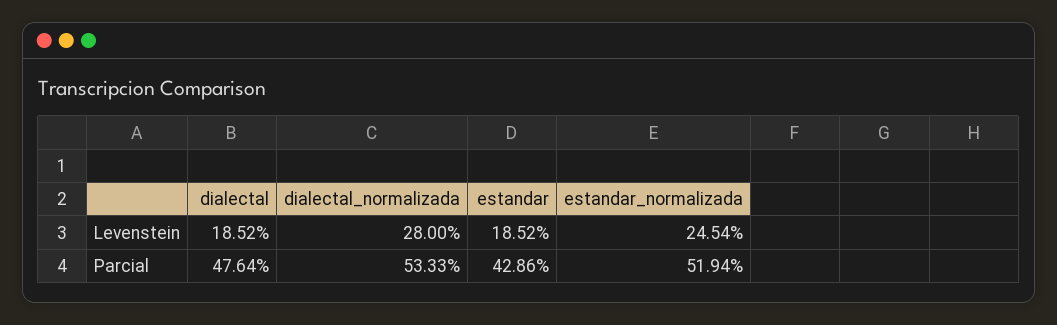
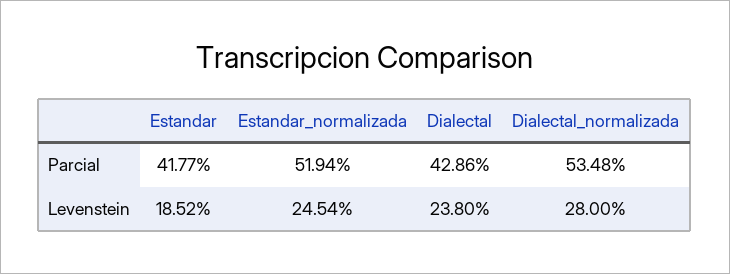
  {
    "dialectal": {
-     "Levenstein": 18.52,
+     "Levenstein": 23.8,
-     "Parcial": 47.64
+     "Parcial": 42.86
    },
    "dialectal_normalizada": {
      "Levenstein": 28,
-     "Parcial": 53.33
+     "Parcial": 53.48
    },
    "estandar": {
      "Levenstein": 18.52,
-     "Parcial": 42.86
+     "Parcial": 41.77
    },
    "estandar_normalizada": {
      "Levenstein": 24.54,
      "Parcial": 51.94
    }
  }

